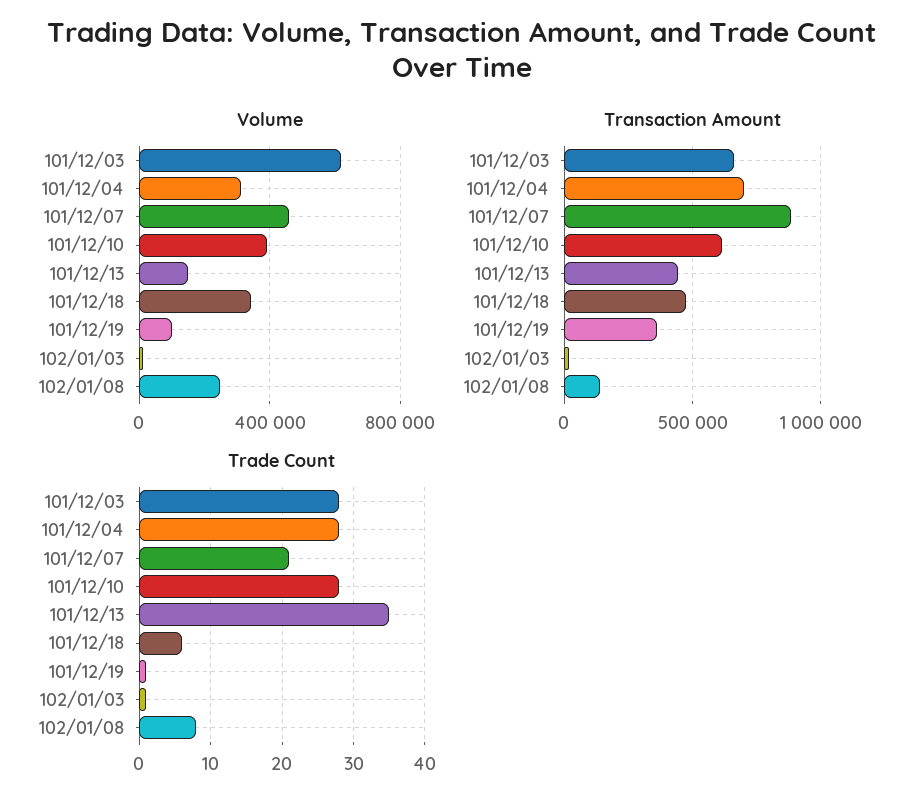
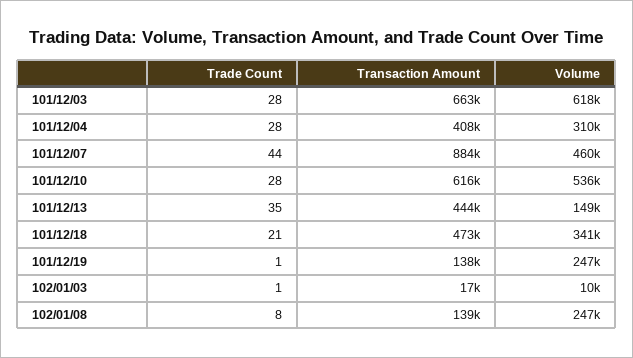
  {
    "Volume": {
      "101/12/03": 618000,
      "101/12/04": 310000,
      "101/12/07": 460000,
-     "101/12/10": 400000,
+     "101/12/10": 536000,
      "101/12/13": 149000,
      "101/12/18": 341000,
-     "101/12/19": 100000,
+     "101/12/19": 247000,
      "102/01/03": 10000,
      "102/01/08": 247000
    },
    "Transaction Amount": {
      "101/12/03": 663000,
-     "101/12/04": 700000,
+     "101/12/04": 408000,
      "101/12/07": 884000,
      "101/12/10": 616000,
      "101/12/13": 444000,
      "101/12/18": 473000,
-     "101/12/19": 350000,
+     "101/12/19": 138000,
      "102/01/03": 17000,
      "102/01/08": 139000
    },
    "Trade Count": {
      "101/12/03": 28,
      "101/12/04": 28,
-     "101/12/07": 21,
+     "101/12/07": 44,
      "101/12/10": 28,
      "101/12/13": 35,
-     "101/12/18": 6,
+     "101/12/18": 21,
      "101/12/19": 1,
      "102/01/03": 1,
      "102/01/08": 8
    }
  }

